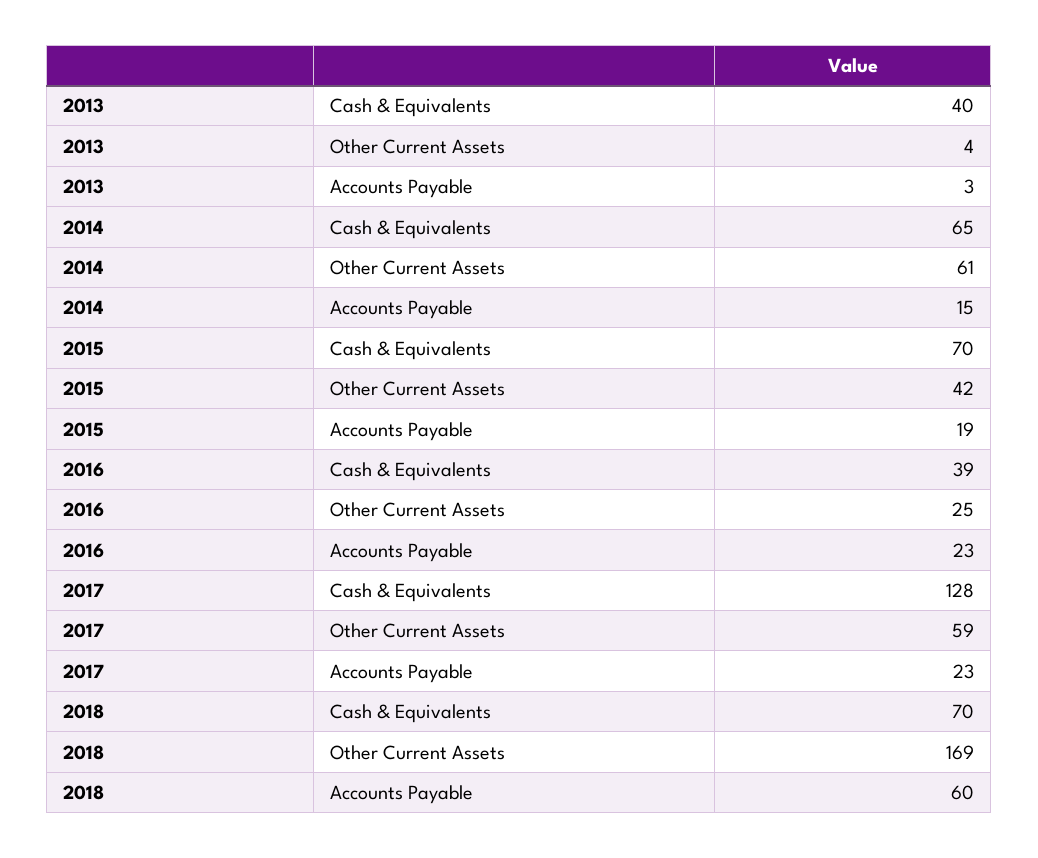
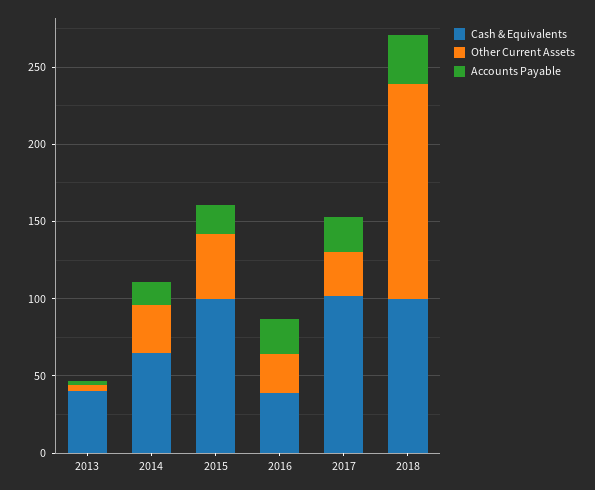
  {
    "Cash & Equivalents": {
      "2013": 40,
      "2014": 65,
-     "2015": 70,
+     "2015": 100,
      "2016": 39,
-     "2017": 128,
+     "2017": 100,
-     "2018": 70
+     "2018": 100
    },
    "Other Current Assets": {
      "2013": 4,
-     "2014": 61,
+     "2014": 30,
      "2015": 42,
      "2016": 25,
-     "2017": 59,
+     "2017": 30,
-     "2018": 169
+     "2018": 140
    },
    "Accounts Payable": {
      "2013": 3,
      "2014": 15,
      "2015": 19,
      "2016": 23,
      "2017": 23,
-     "2018": 60
+     "2018": 30
    }
  }

